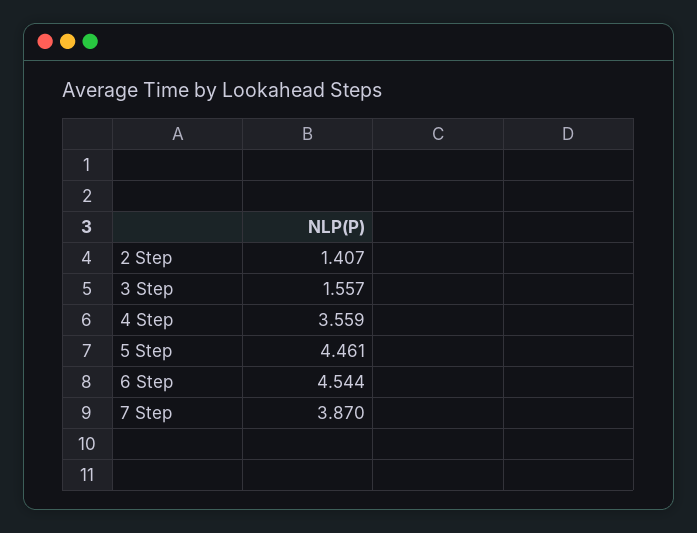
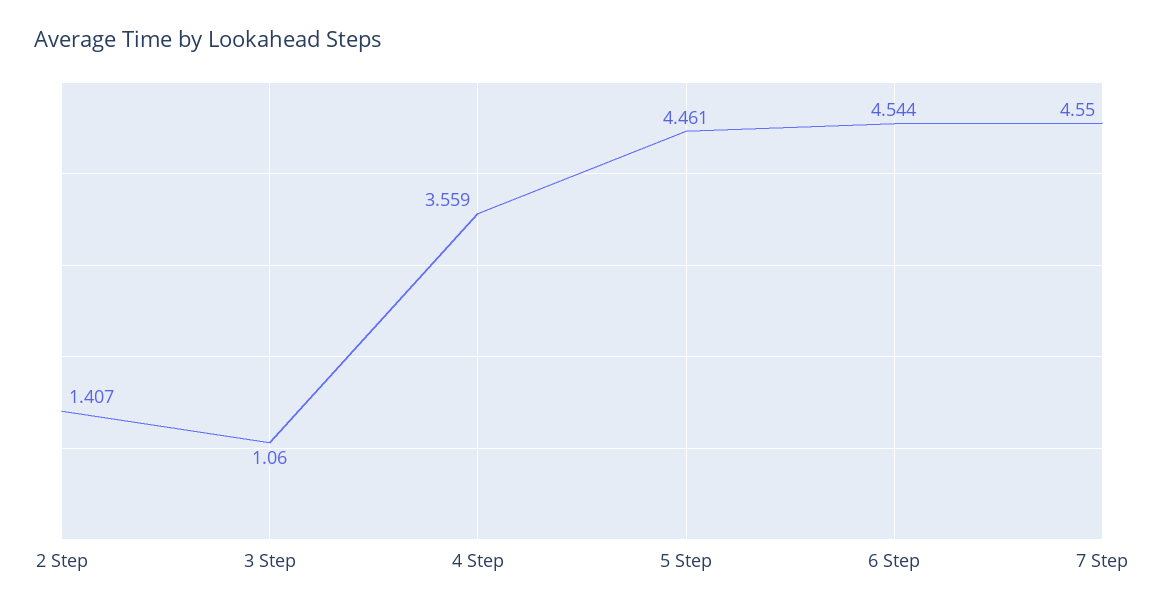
  {
    "2 Step": 1.407,
-   "3 Step": 1.557,
+   "3 Step": 1.06,
    "4 Step": 3.559,
    "5 Step": 4.461,
    "6 Step": 4.544,
-   "7 Step": 3.87
+   "7 Step": 4.55
  }

